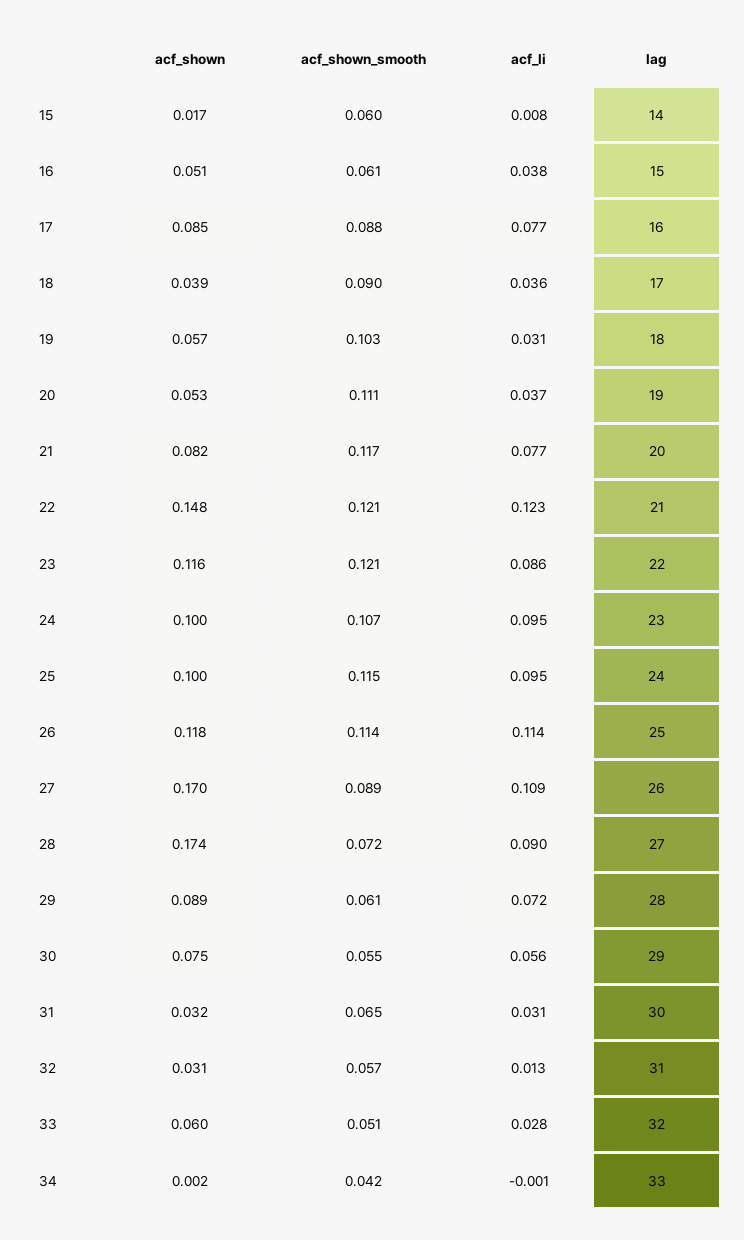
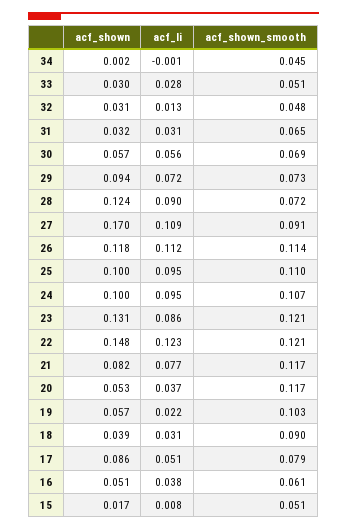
  {
    "acf_shown": {
      "15": 0.017,
      "16": 0.051,
-     "17": 0.085,
+     "17": 0.086,
      "18": 0.039,
      "19": 0.057,
      "20": 0.053,
      "21": 0.082,
      "22": 0.148,
-     "23": 0.116,
+     "23": 0.131,
      "24": 0.1,
      "25": 0.1,
      "26": 0.118,
      "27": 0.17,
-     "28": 0.174,
+     "28": 0.124,
-     "29": 0.089,
+     "29": 0.094,
-     "30": 0.075,
+     "30": 0.057,
      "31": 0.032,
      "32": 0.031,
-     "33": 0.06,
+     "33": 0.03,
      "34": 0.002
    },
    "acf_shown_smooth": {
-     "15": 0.06,
+     "15": 0.051,
      "16": 0.061,
-     "17": 0.088,
+     "17": 0.079,
      "18": 0.09,
      "19": 0.103,
-     "20": 0.111,
+     "20": 0.117,
      "21": 0.117,
      "22": 0.121,
      "23": 0.121,
      "24": 0.107,
-     "25": 0.115,
+     "25": 0.11,
      "26": 0.114,
-     "27": 0.089,
+     "27": 0.091,
      "28": 0.072,
-     "29": 0.061,
+     "29": 0.073,
-     "30": 0.055,
+     "30": 0.069,
      "31": 0.065,
-     "32": 0.057,
+     "32": 0.048,
      "33": 0.051,
-     "34": 0.042
+     "34": 0.045
    },
    "acf_li": {
      "15": 0.008,
      "16": 0.038,
-     "17": 0.077,
+     "17": 0.051,
-     "18": 0.036,
+     "18": 0.031,
-     "19": 0.031,
+     "19": 0.022,
      "20": 0.037,
      "21": 0.077,
      "22": 0.123,
      "23": 0.086,
      "24": 0.095,
      "25": 0.095,
-     "26": 0.114,
+     "26": 0.112,
      "27": 0.109,
      "28": 0.09,
      "29": 0.072,
      "30": 0.056,
      "31": 0.031,
      "32": 0.013,
      "33": 0.028,
      "34": -0.001
-   },
+   }
-   "lag": {
-     "15": 14,
-     "16": 15,
-     "17": 16,
-     "18": 17,
-     "19": 18,
-     "20": 19,
-     "21": 20,
-     "22": 21,
-     "23": 22,
-     "24": 23,
-     "25": 24,
-     "26": 25,
-     "27": 26,
-     "28": 27,
-     "29": 28,
-     "30": 29,
-     "31": 30,
-     "32": 31,
-     "33": 32,
-     "34": 33
-   }
  }

